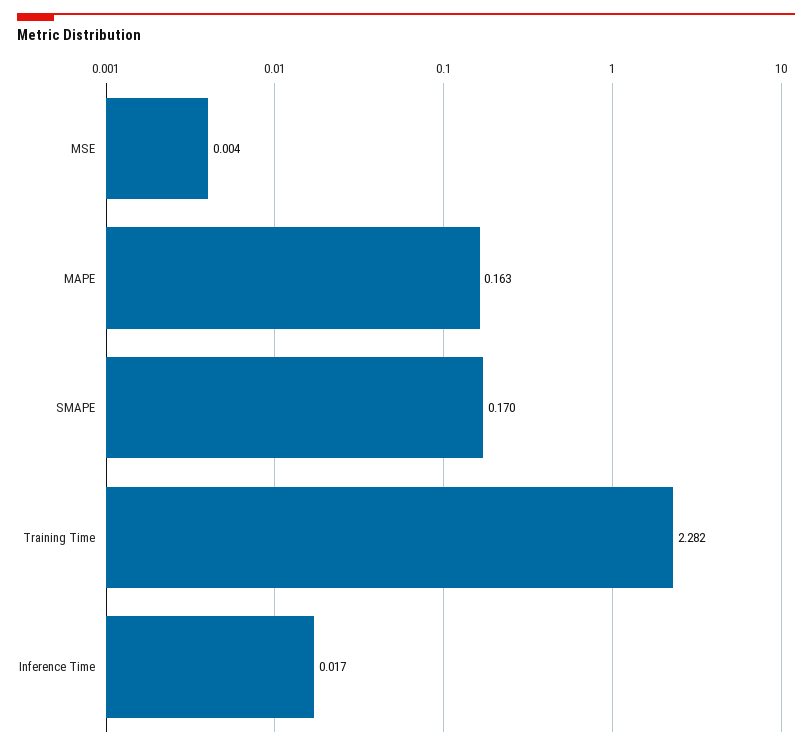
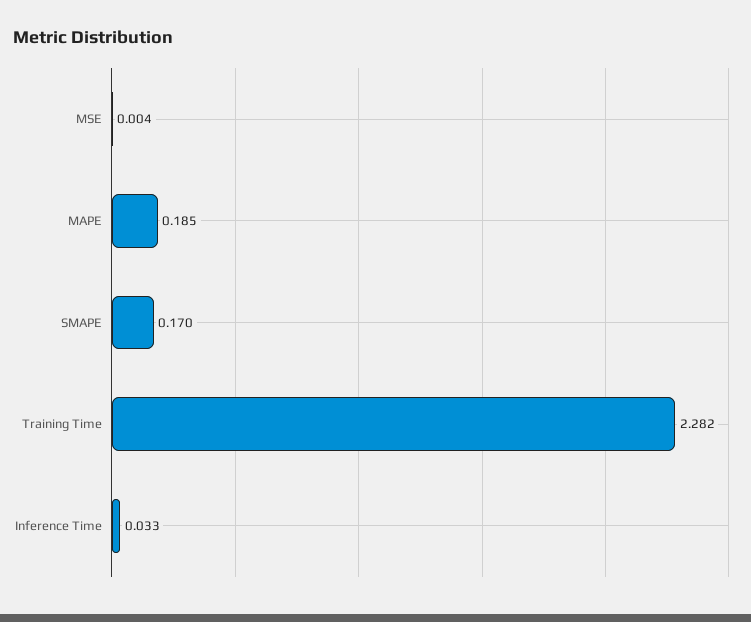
  {
    "MSE": 0.004,
-   "MAPE": 0.163,
+   "MAPE": 0.185,
    "SMAPE": 0.17,
    "Training Time": 2.282,
-   "Inference Time": 0.017
+   "Inference Time": 0.033
  }

